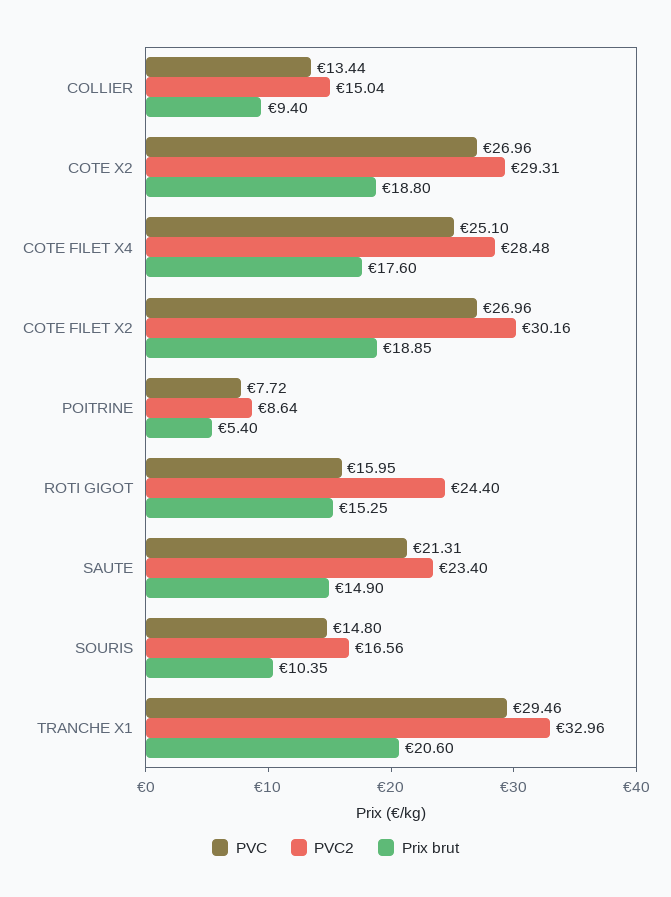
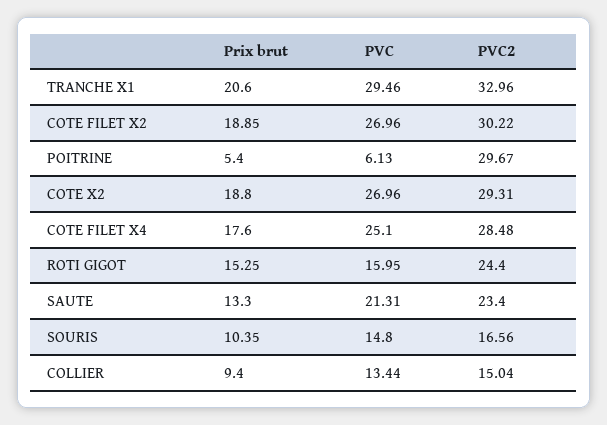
  {
    "PVC": {
      "COLLIER": 13.44,
      "COTE X2": 26.96,
      "COTE FILET X4": 25.1,
      "COTE FILET X2": 26.96,
-     "POITRINE": 7.72,
+     "POITRINE": 6.13,
      "ROTI GIGOT": 15.95,
      "SAUTE": 21.31,
      "SOURIS": 14.8,
      "TRANCHE X1": 29.46
    },
    "PVC2": {
      "COLLIER": 15.04,
      "COTE X2": 29.31,
      "COTE FILET X4": 28.48,
-     "COTE FILET X2": 30.16,
+     "COTE FILET X2": 30.22,
-     "POITRINE": 8.64,
+     "POITRINE": 29.67,
      "ROTI GIGOT": 24.4,
      "SAUTE": 23.4,
      "SOURIS": 16.56,
      "TRANCHE X1": 32.96
    },
    "Prix brut": {
      "COLLIER": 9.4,
      "COTE X2": 18.8,
      "COTE FILET X4": 17.6,
      "COTE FILET X2": 18.85,
      "POITRINE": 5.4,
      "ROTI GIGOT": 15.25,
-     "SAUTE": 14.9,
+     "SAUTE": 13.3,
      "SOURIS": 10.35,
      "TRANCHE X1": 20.6
    }
  }

